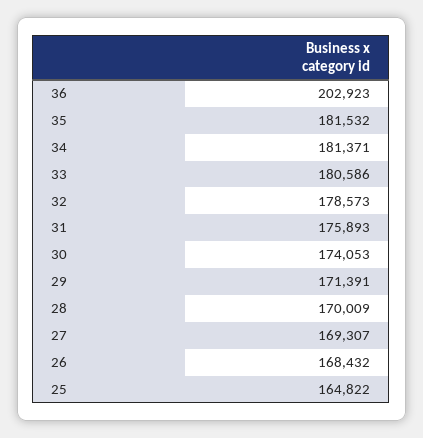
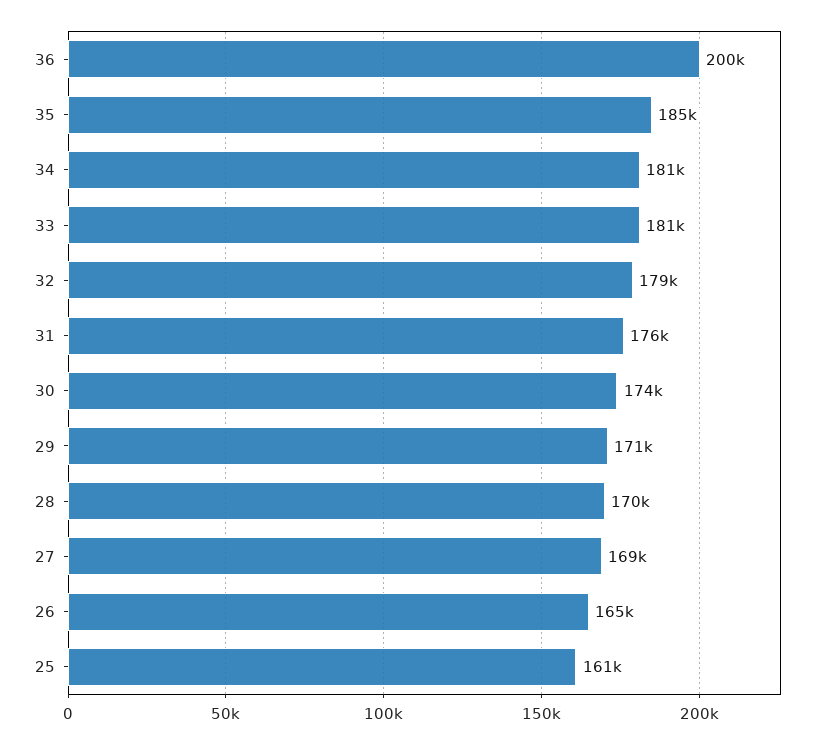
  {
-   "36": 202923,
+   "36": 200000,
-   "35": 181532,
+   "35": 185000,
    "34": 181371,
    "33": 180586,
    "32": 178573,
    "31": 175893,
    "30": 174053,
    "29": 171391,
    "28": 170009,
    "27": 169307,
-   "26": 168432,
+   "26": 165000,
-   "25": 164822
+   "25": 161000
  }

